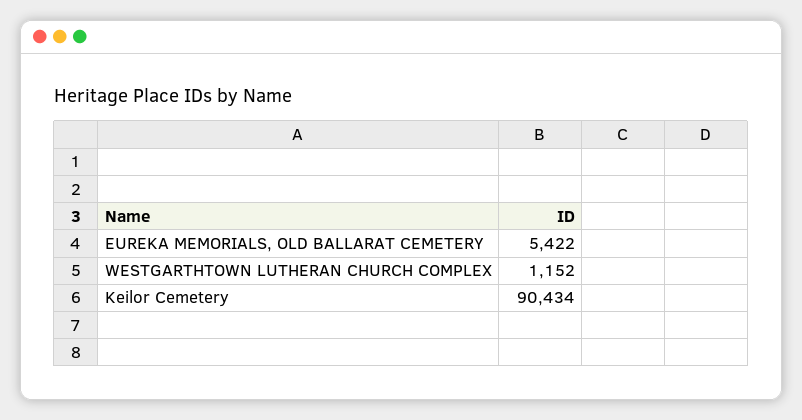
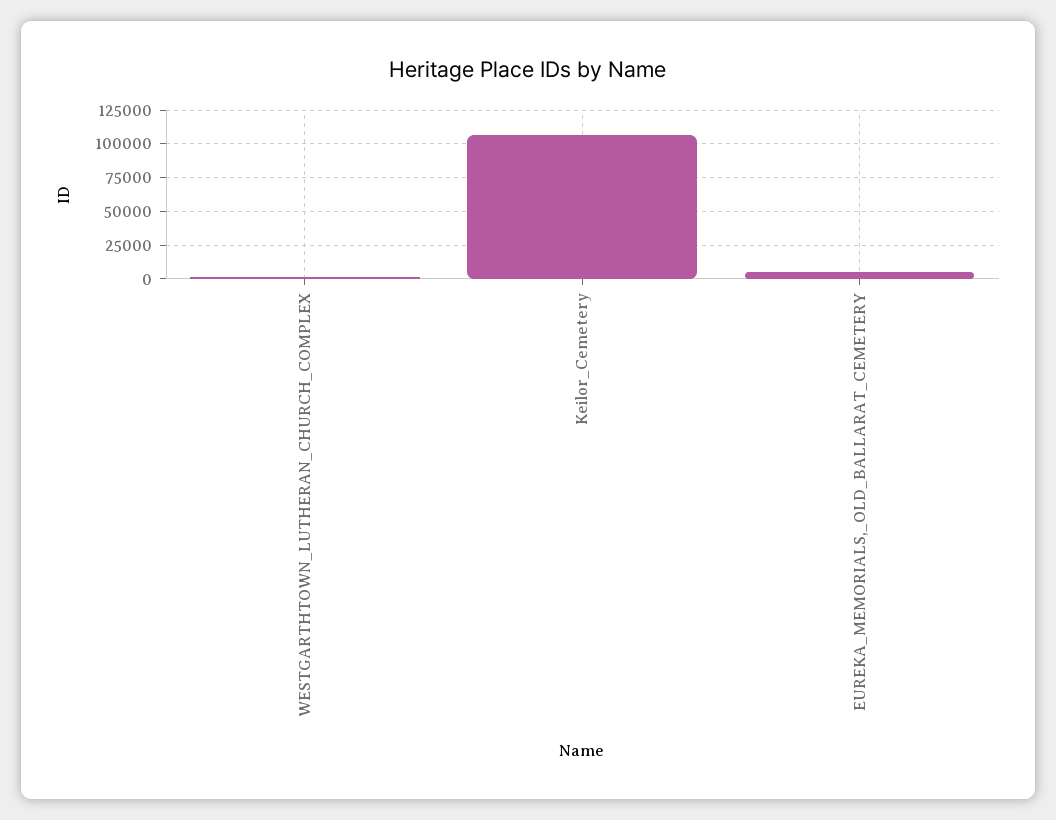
  {
    "EUREKA MEMORIALS, OLD BALLARAT CEMETERY": 5422,
    "WESTGARTHTOWN LUTHERAN CHURCH COMPLEX": 1152,
-   "Keilor Cemetery": 90434
+   "Keilor Cemetery": 105000
  }

